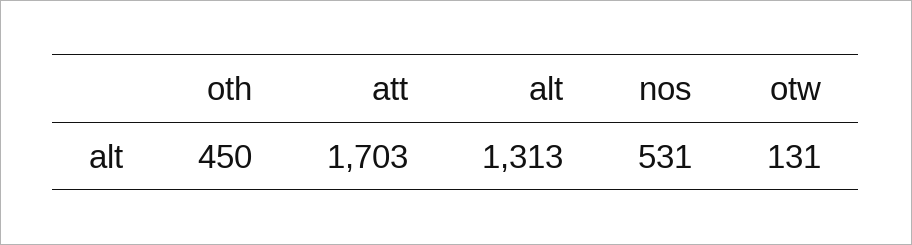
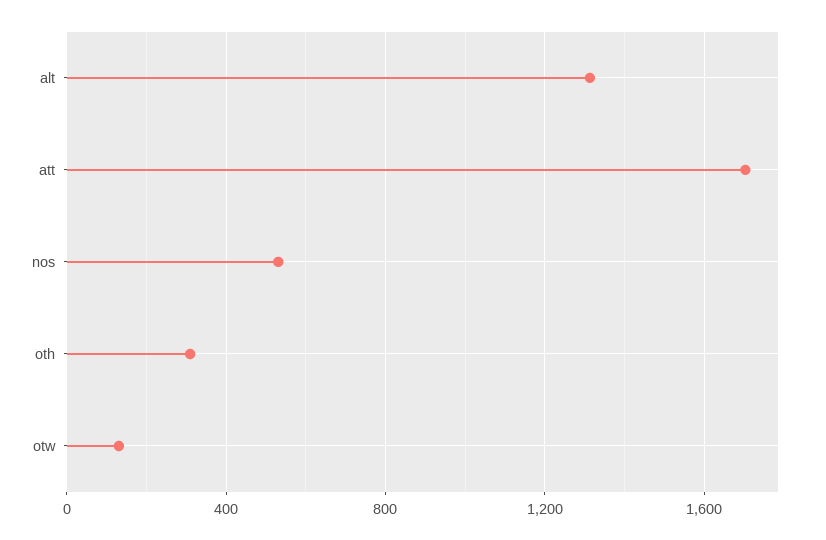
  {
-   "oth": 450,
+   "oth": 300,
    "att": 1703,
    "alt": 1313,
    "nos": 531,
    "otw": 131
  }

